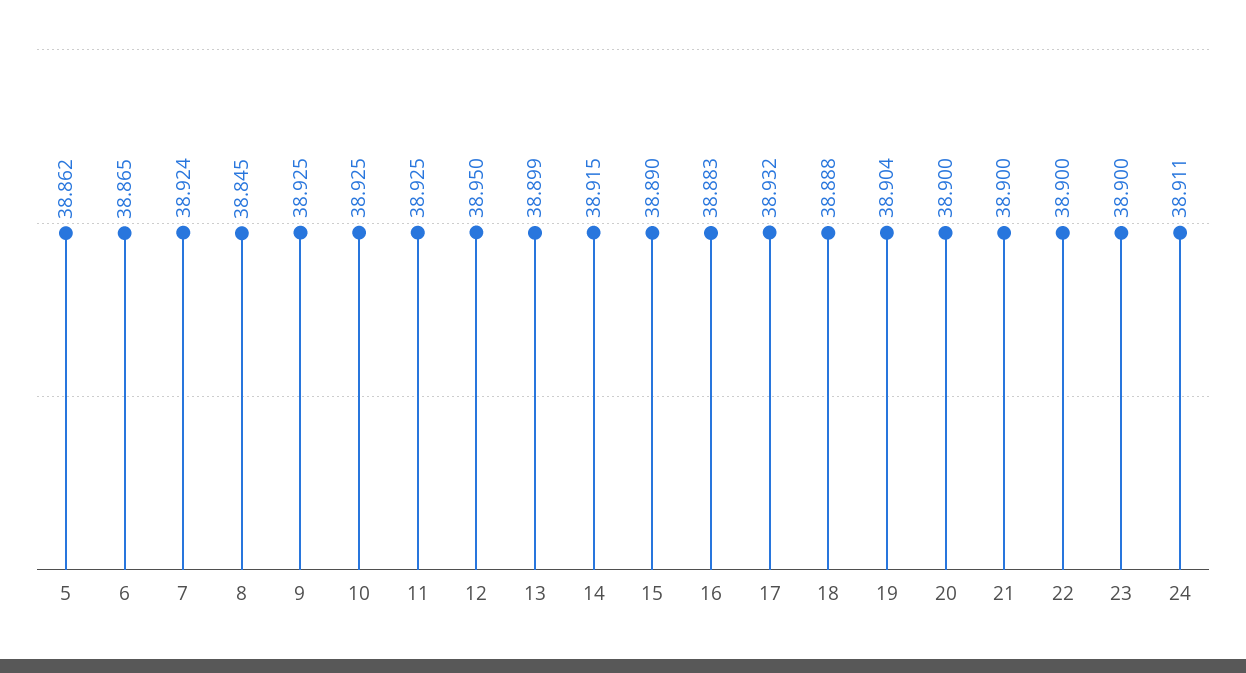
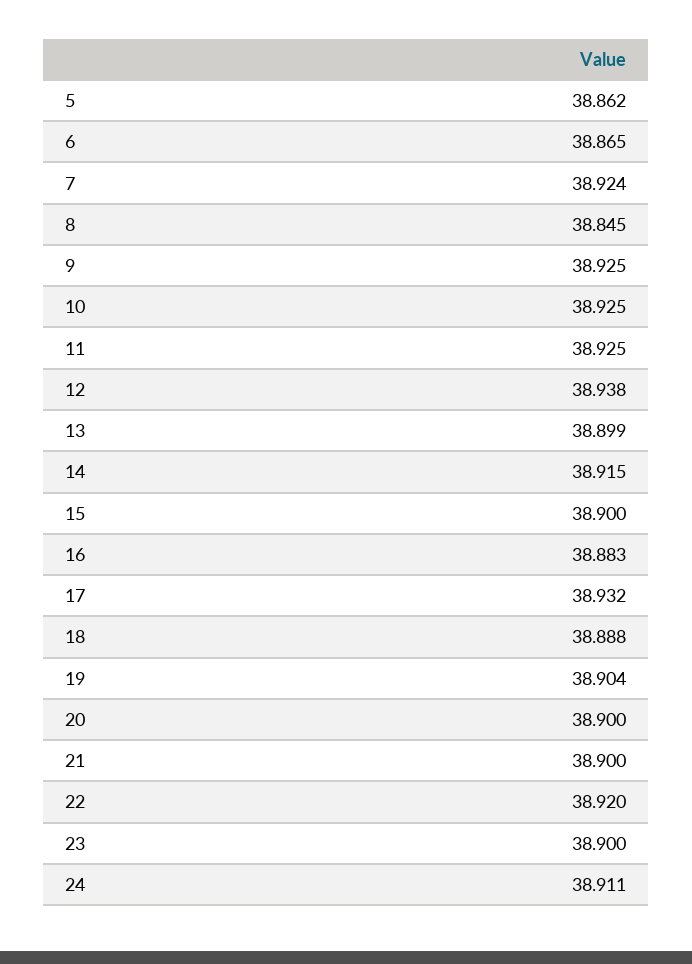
  {
    "5": 38.862,
    "6": 38.865,
    "7": 38.924,
    "8": 38.845,
    "9": 38.925,
    "10": 38.925,
    "11": 38.925,
-   "12": 38.95,
+   "12": 38.938,
    "13": 38.899,
    "14": 38.915,
-   "15": 38.89,
+   "15": 38.9,
    "16": 38.883,
    "17": 38.932,
    "18": 38.888,
    "19": 38.904,
    "20": 38.9,
    "21": 38.9,
-   "22": 38.9,
+   "22": 38.92,
    "23": 38.9,
    "24": 38.911
  }

